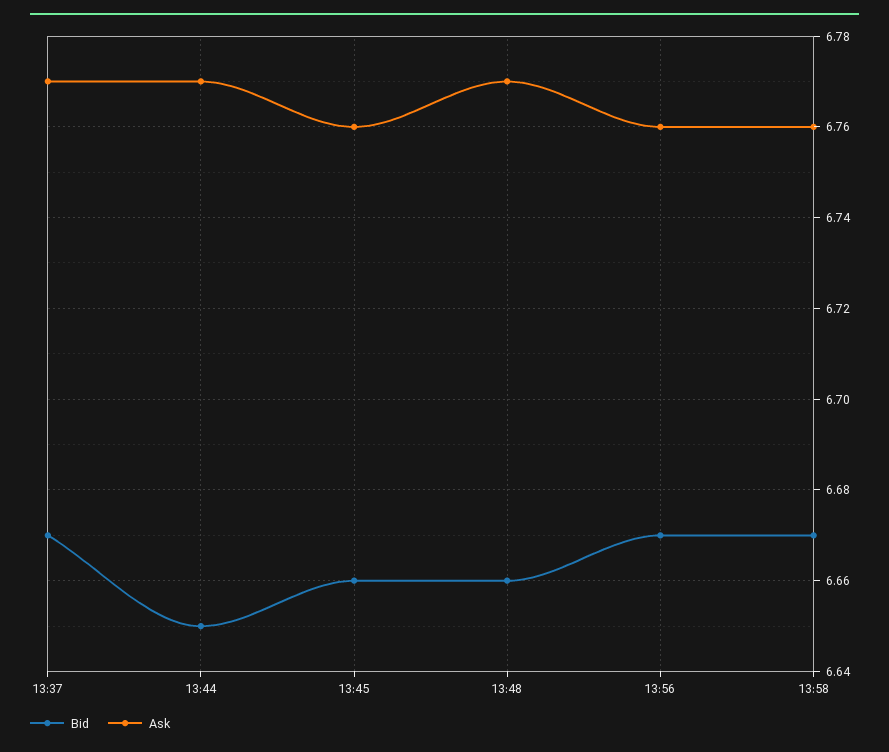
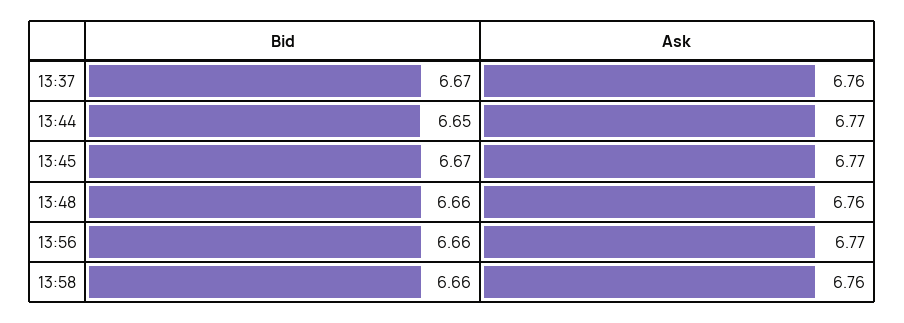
  {
    "Bid": {
      "13:37": 6.67,
      "13:44": 6.65,
-     "13:45": 6.66,
+     "13:45": 6.67,
      "13:48": 6.66,
-     "13:56": 6.67,
+     "13:56": 6.66,
-     "13:58": 6.67
+     "13:58": 6.66
    },
    "Ask": {
-     "13:37": 6.77,
+     "13:37": 6.76,
      "13:44": 6.77,
-     "13:45": 6.76,
+     "13:45": 6.77,
-     "13:48": 6.77,
+     "13:48": 6.76,
-     "13:56": 6.76,
+     "13:56": 6.77,
      "13:58": 6.76
    }
  }

